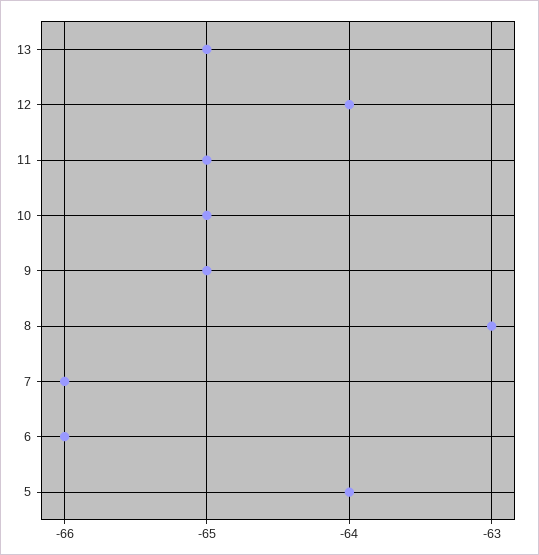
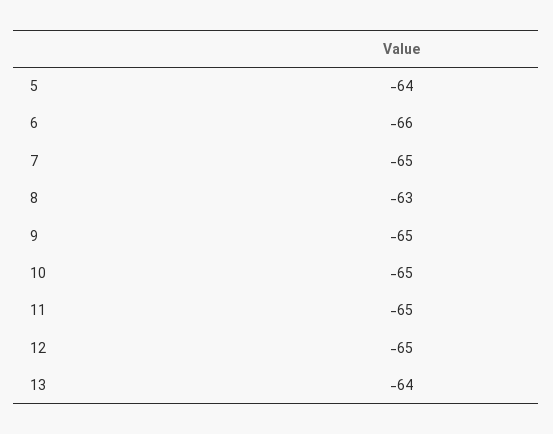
  {
-   "13": -65,
+   "13": -64,
-   "12": -64,
+   "12": -65,
    "11": -65,
    "10": -65,
    "9": -65,
    "8": -63,
-   "7": -66,
+   "7": -65,
    "6": -66,
    "5": -64
  }

